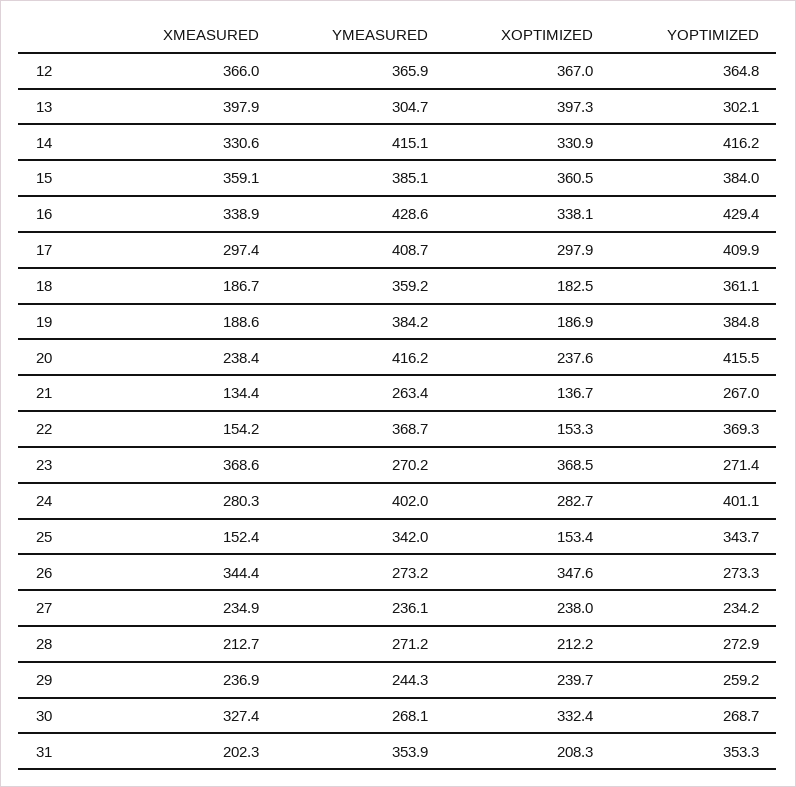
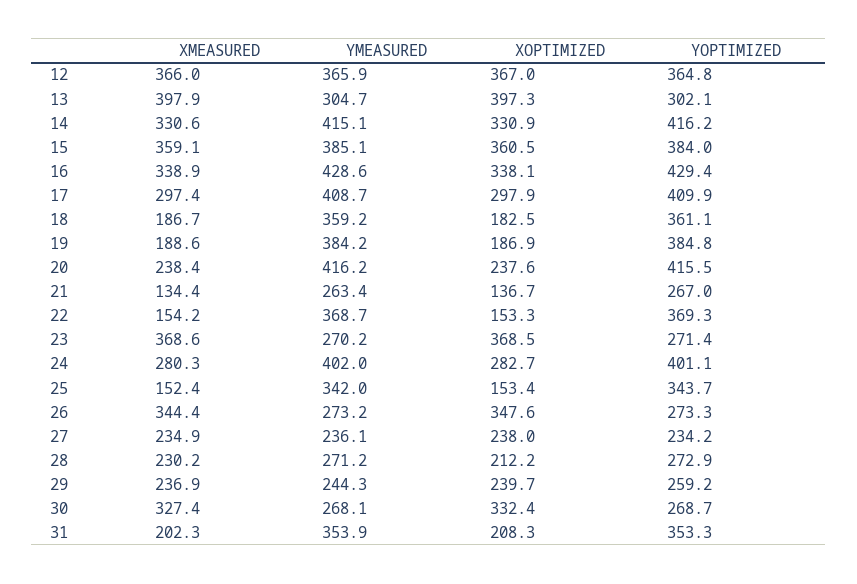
  {
    "XMEASURED": {
      "12": 366,
      "13": 397.9,
      "14": 330.6,
      "15": 359.1,
      "16": 338.9,
      "17": 297.4,
      "18": 186.7,
      "19": 188.6,
      "20": 238.4,
      "21": 134.4,
      "22": 154.2,
      "23": 368.6,
      "24": 280.3,
      "25": 152.4,
      "26": 344.4,
      "27": 234.9,
-     "28": 212.7,
+     "28": 230.2,
      "29": 236.9,
      "30": 327.4,
      "31": 202.3
    },
    "YMEASURED": {
      "12": 365.9,
      "13": 304.7,
      "14": 415.1,
      "15": 385.1,
      "16": 428.6,
      "17": 408.7,
      "18": 359.2,
      "19": 384.2,
      "20": 416.2,
      "21": 263.4,
      "22": 368.7,
      "23": 270.2,
      "24": 402,
      "25": 342,
      "26": 273.2,
      "27": 236.1,
      "28": 271.2,
      "29": 244.3,
      "30": 268.1,
      "31": 353.9
    },
    "XOPTIMIZED": {
      "12": 367,
      "13": 397.3,
      "14": 330.9,
      "15": 360.5,
      "16": 338.1,
      "17": 297.9,
      "18": 182.5,
      "19": 186.9,
      "20": 237.6,
      "21": 136.7,
      "22": 153.3,
      "23": 368.5,
      "24": 282.7,
      "25": 153.4,
      "26": 347.6,
      "27": 238,
      "28": 212.2,
      "29": 239.7,
      "30": 332.4,
      "31": 208.3
    },
    "YOPTIMIZED": {
      "12": 364.8,
      "13": 302.1,
      "14": 416.2,
      "15": 384,
      "16": 429.4,
      "17": 409.9,
      "18": 361.1,
      "19": 384.8,
      "20": 415.5,
      "21": 267,
      "22": 369.3,
      "23": 271.4,
      "24": 401.1,
      "25": 343.7,
      "26": 273.3,
      "27": 234.2,
      "28": 272.9,
      "29": 259.2,
      "30": 268.7,
      "31": 353.3
    }
  }

